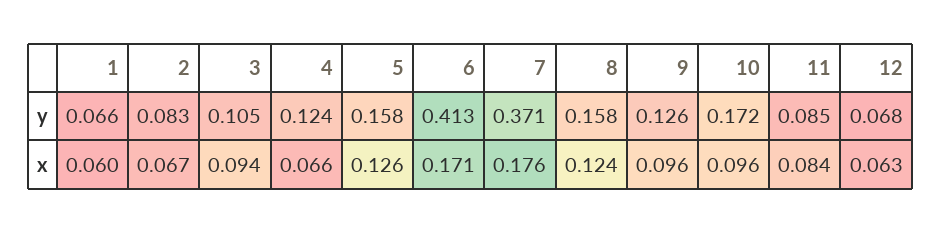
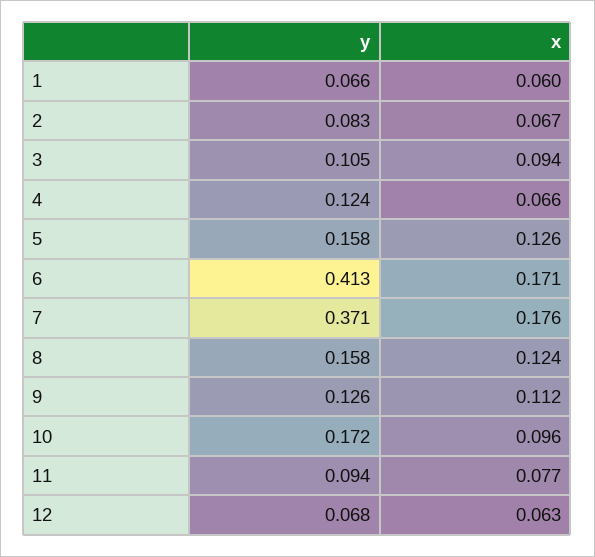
  {
    "1": {
      "y": 0.066,
      "x": 0.06
    },
    "2": {
      "y": 0.083,
      "x": 0.067
    },
    "3": {
      "y": 0.105,
      "x": 0.094
    },
    "4": {
      "y": 0.124,
      "x": 0.066
    },
    "5": {
      "y": 0.158,
      "x": 0.126
    },
    "6": {
      "y": 0.413,
      "x": 0.171
    },
    "7": {
      "y": 0.371,
      "x": 0.176
    },
    "8": {
      "y": 0.158,
      "x": 0.124
    },
    "9": {
      "y": 0.126,
-     "x": 0.096
+     "x": 0.112
    },
    "10": {
      "y": 0.172,
      "x": 0.096
    },
    "11": {
-     "y": 0.085,
+     "y": 0.094,
-     "x": 0.084
+     "x": 0.077
    },
    "12": {
      "y": 0.068,
      "x": 0.063
    }
  }

